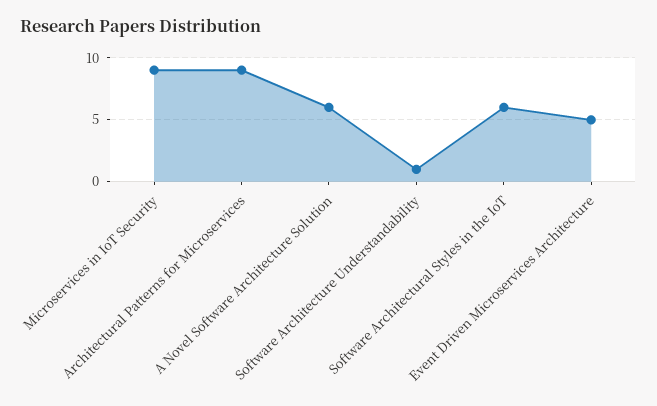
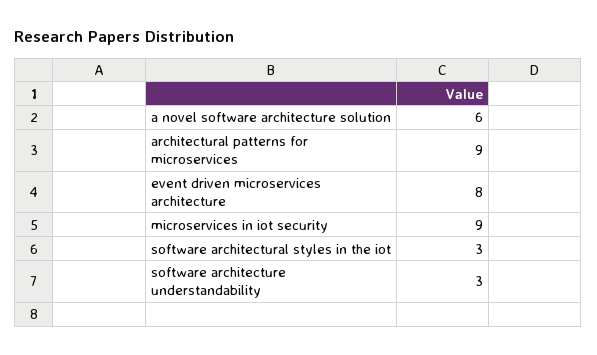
  {
    "Microservices in IoT Security": 9,
    "Architectural Patterns for Microservices": 9,
    "A Novel Software Architecture Solution": 6,
-   "Software Architecture Understandability": 1,
+   "Software Architecture Understandability": 3,
-   "Software Architectural Styles in the IoT": 6,
+   "Software Architectural Styles in the IoT": 3,
-   "Event Driven Microservices Architecture": 5
+   "Event Driven Microservices Architecture": 8
  }

